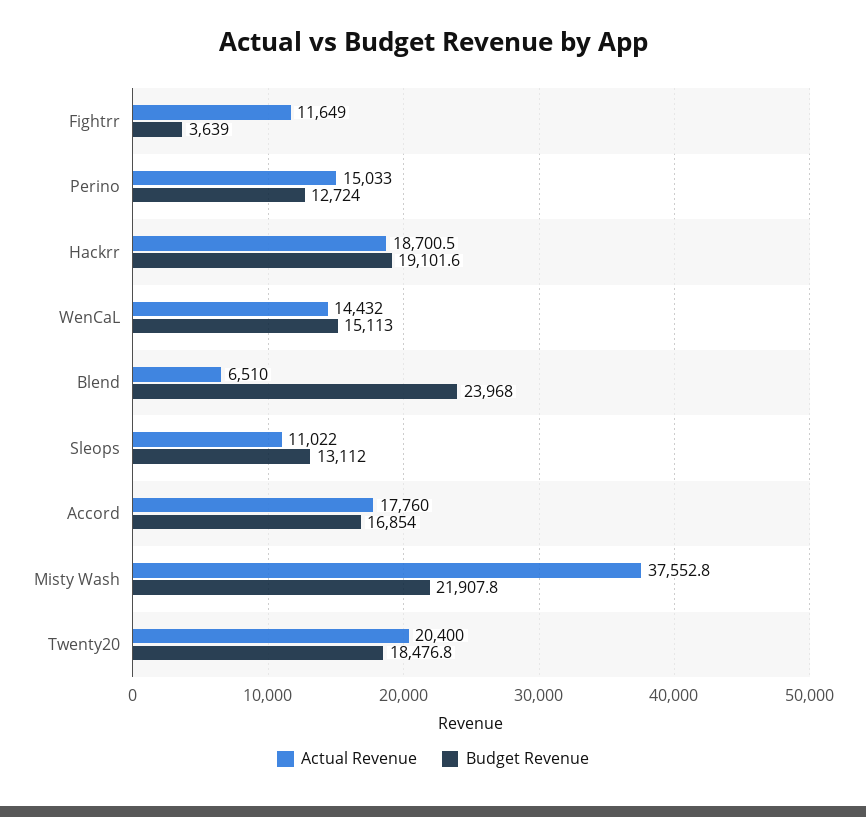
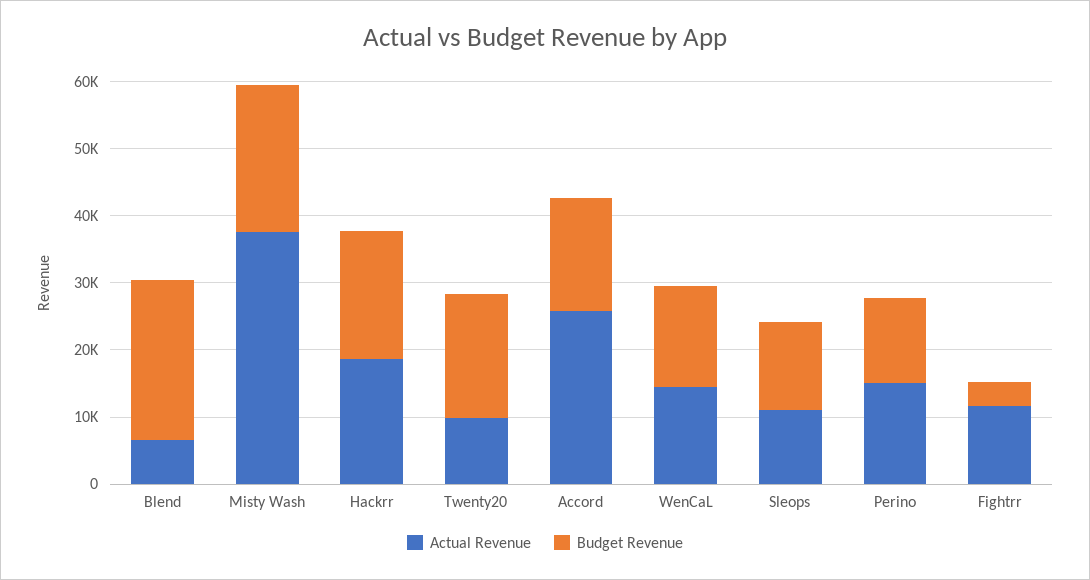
  {
    "Actual Revenue": {
      "Fightrr": 11649,
      "Perino": 15033,
      "Hackrr": 18700.5,
      "WenCaL": 14432,
      "Blend": 6510,
      "Sleops": 11022,
-     "Accord": 17760,
+     "Accord": 26000,
      "Misty Wash": 37552.8,
-     "Twenty20": 20400
+     "Twenty20": 10000
    },
    "Budget Revenue": {
      "Fightrr": 3639,
      "Perino": 12724,
      "Hackrr": 19101.6,
      "WenCaL": 15113,
      "Blend": 23968,
      "Sleops": 13112,
      "Accord": 16854,
      "Misty Wash": 21907.8,
      "Twenty20": 18476.8
    }
  }

